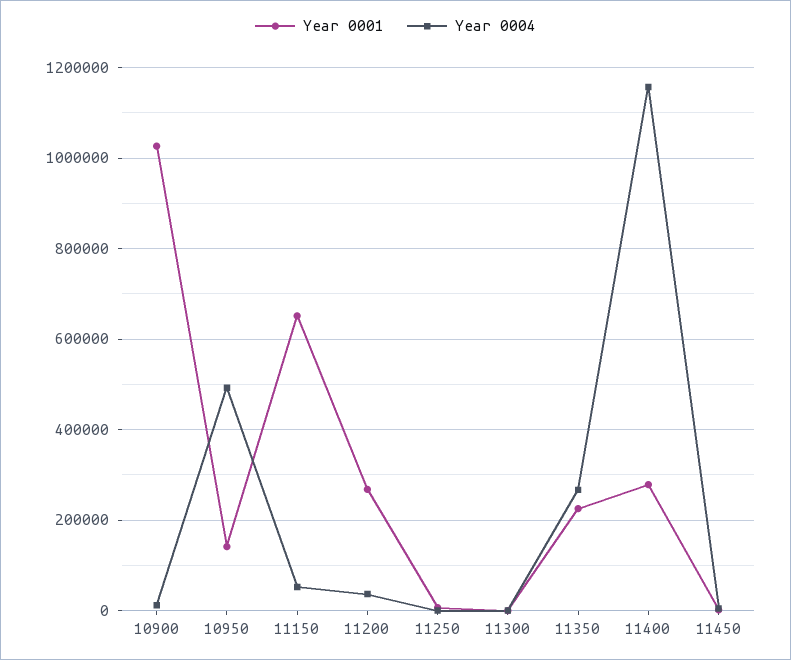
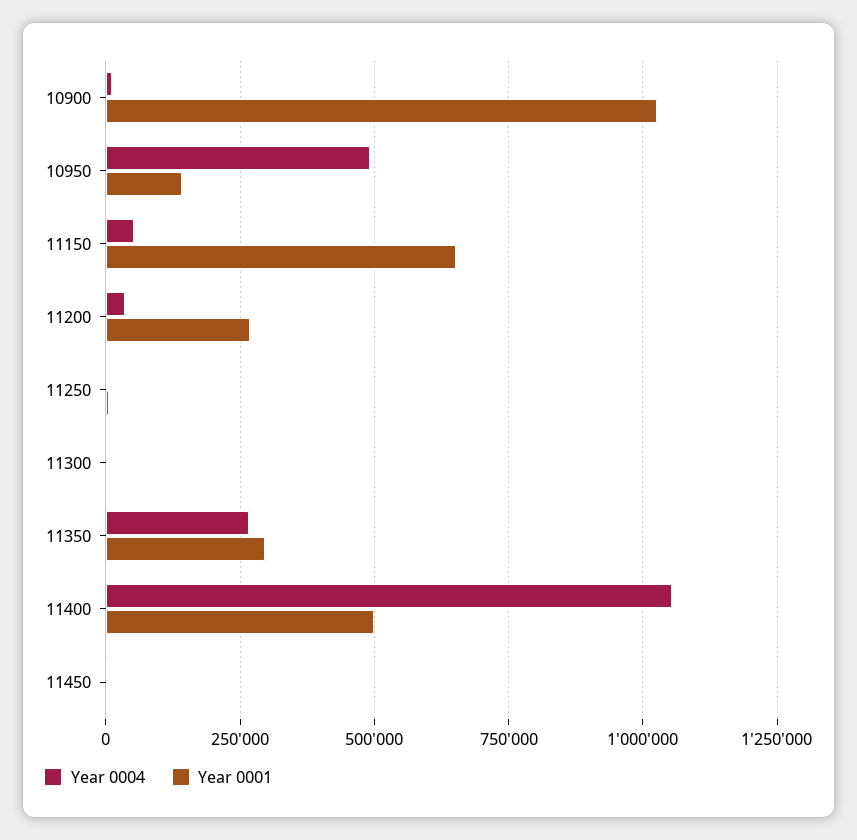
  {
    "Year 0001": {
      "10900": 1020000,
      "10950": 140000,
      "11150": 660000,
      "11200": 260000,
      "11250": 0,
      "11300": 0,
-     "11350": 220000,
+     "11350": 300000,
-     "11400": 280000,
+     "11400": 500000,
      "11450": 0
    },
    "Year 0004": {
      "10900": 20000,
      "10950": 500000,
      "11150": 60000,
      "11200": 40000,
      "11250": 0,
      "11300": 0,
      "11350": 260000,
-     "11400": 1160000,
+     "11400": 1050000,
      "11450": 0
    }
  }

